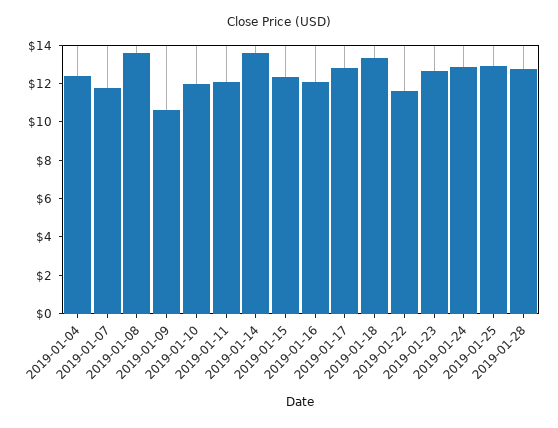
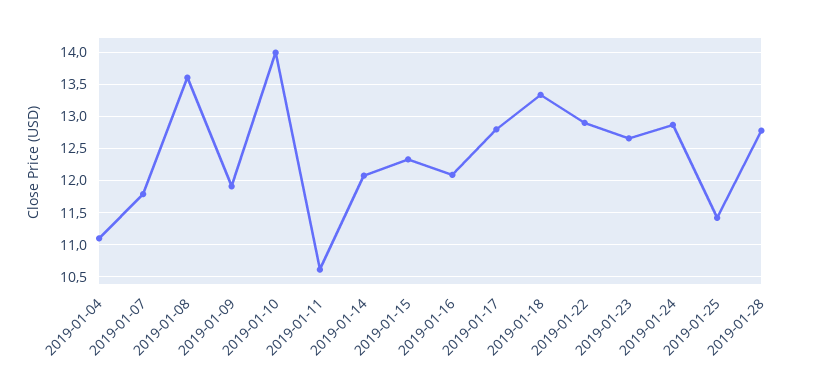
  {
-   "2019-01-04": 12.5,
+   "2019-01-04": 11.1,
    "2019-01-07": 11.8,
    "2019-01-08": 13.6,
-   "2019-01-09": 10.5,
+   "2019-01-09": 11.9,
-   "2019-01-10": 12,
+   "2019-01-10": 14,
-   "2019-01-11": 12,
+   "2019-01-11": 10.6,
-   "2019-01-14": 13.5,
+   "2019-01-14": 12.1,
    "2019-01-15": 12.3,
    "2019-01-16": 12.1,
    "2019-01-17": 12.8,
    "2019-01-18": 13.3,
-   "2019-01-22": 11.5,
+   "2019-01-22": 12.9,
    "2019-01-23": 12.7,
    "2019-01-24": 12.9,
-   "2019-01-25": 13,
+   "2019-01-25": 11.4,
    "2019-01-28": 12.8
  }

